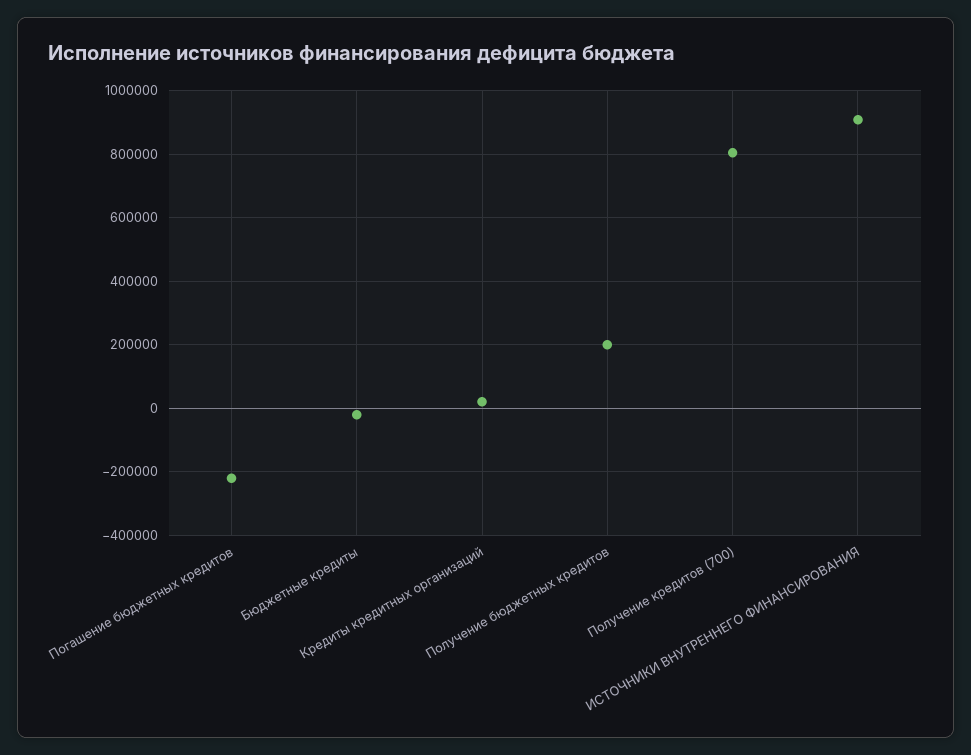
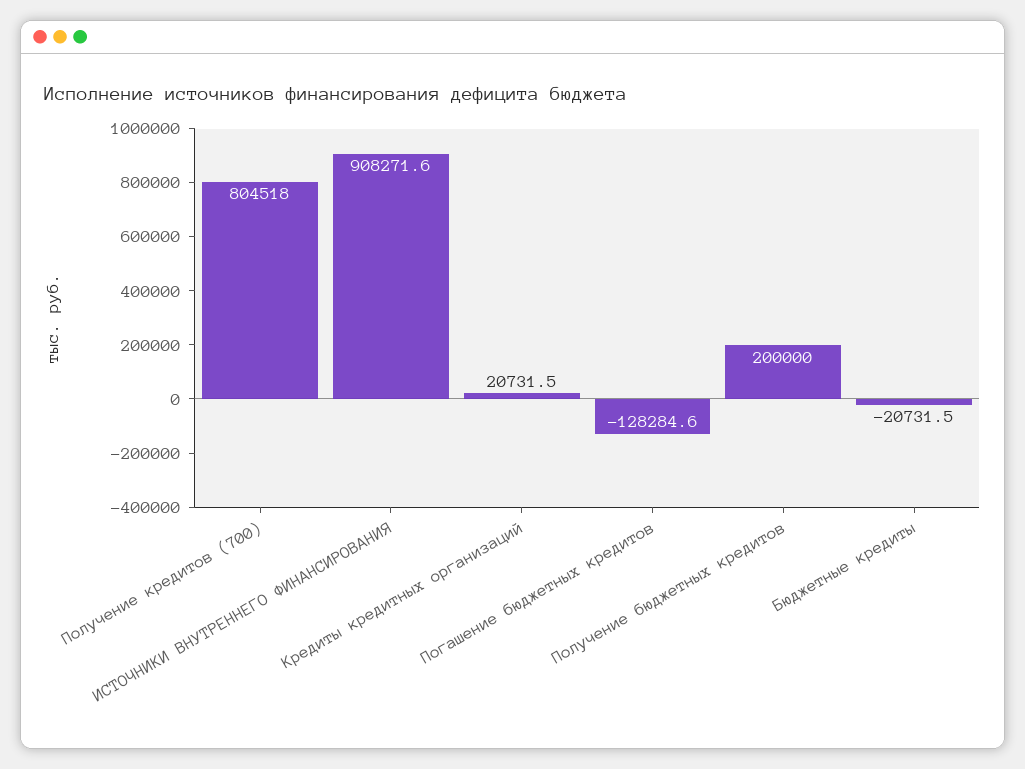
  {
-   "Погашение бюджетных кредитов": -220000,
+   "Погашение бюджетных кредитов": -128284.6,
    "Бюджетные кредиты": -20731.5,
    "Кредиты кредитных организаций": 20731.5,
    "Получение бюджетных кредитов": 200000,
    "Получение кредитов (700)": 804518,
    "ИСТОЧНИКИ ВНУТРЕННЕГО ФИНАНСИРОВАНИЯ": 908271.6
  }

